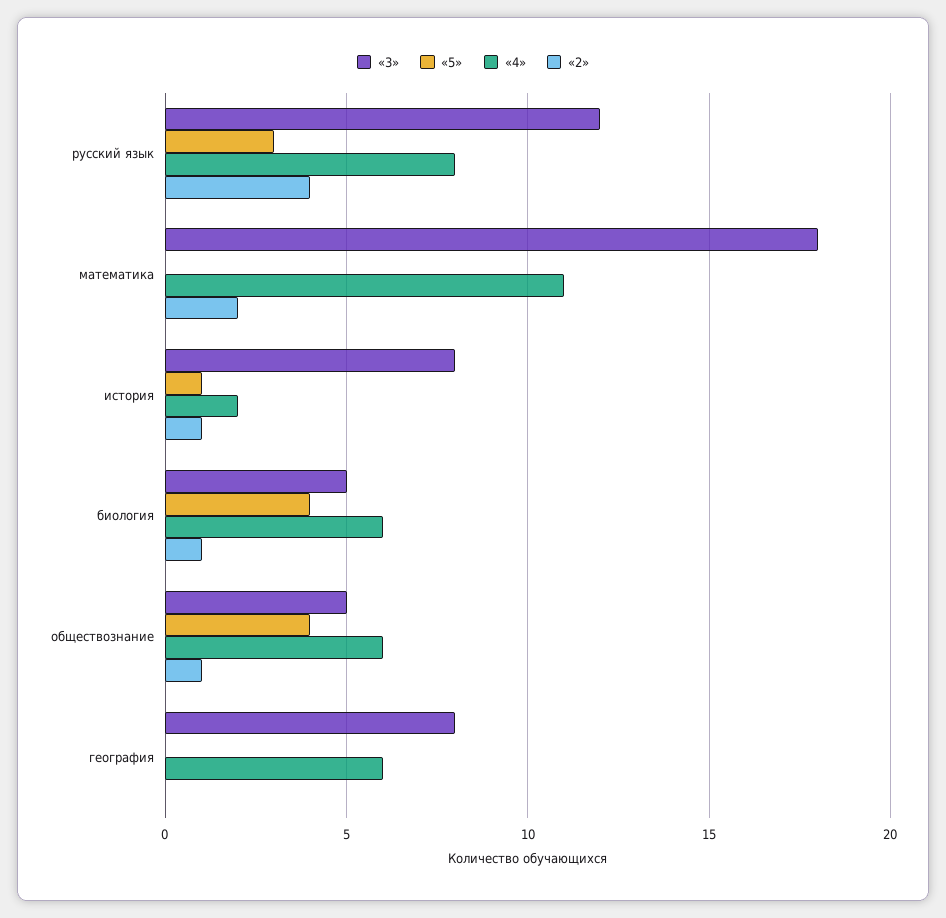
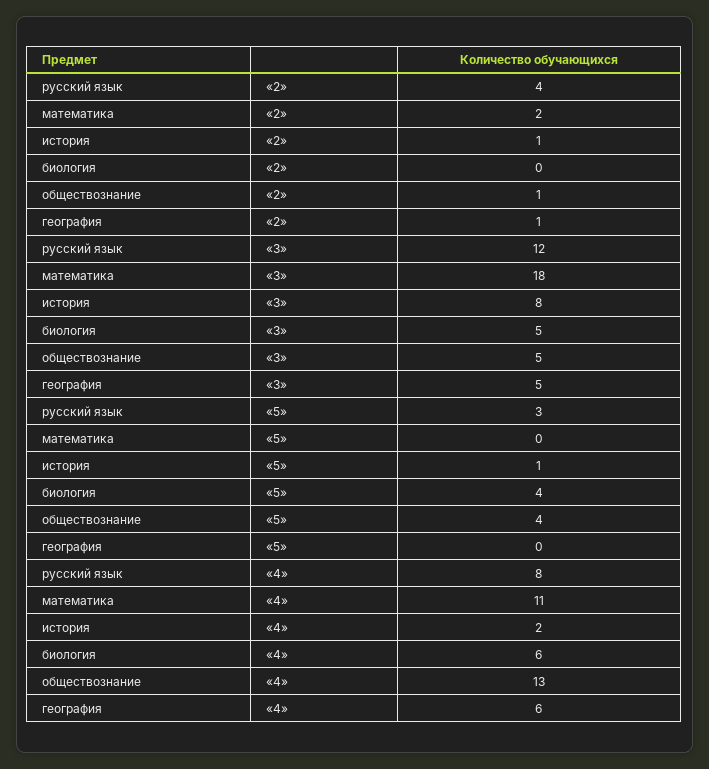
  {
    "«3»": {
      "русский язык": 12,
      "математика": 18,
      "история": 8,
      "биология": 5,
      "обществознание": 5,
-     "география": 8
+     "география": 5
    },
    "«5»": {
      "русский язык": 3,
      "математика": 0,
      "история": 1,
      "биология": 4,
      "обществознание": 4,
      "география": 0
    },
    "«4»": {
      "русский язык": 8,
      "математика": 11,
      "история": 2,
      "биология": 6,
-     "обществознание": 6,
+     "обществознание": 13,
      "география": 6
    },
    "«2»": {
      "русский язык": 4,
      "математика": 2,
      "история": 1,
-     "биология": 1,
+     "биология": 0,
      "обществознание": 1,
-     "география": 0
+     "география": 1
    }
  }

